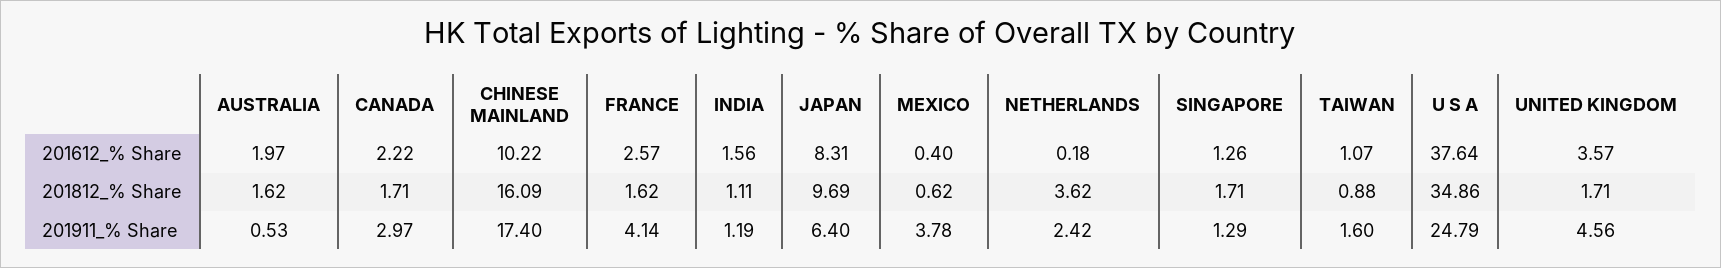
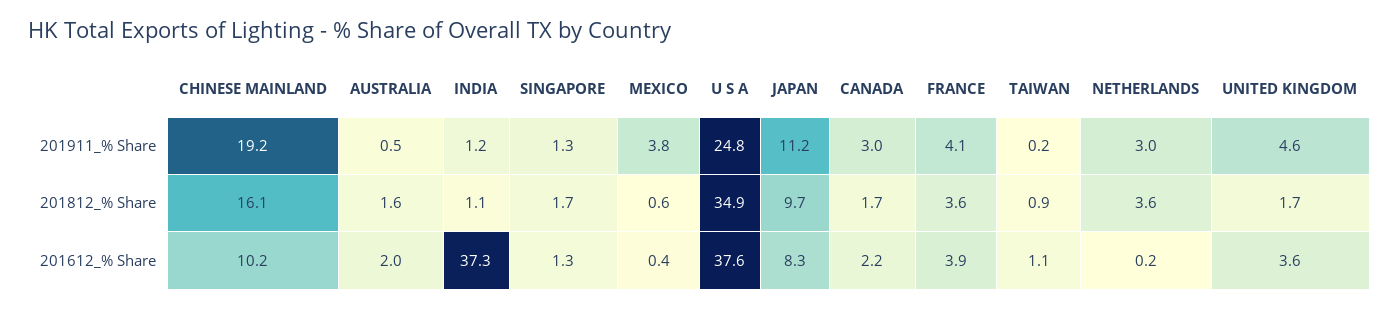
  {
    "AUSTRALIA": {
      "201612_% Share": 1.97,
      "201812_% Share": 1.62,
      "201911_% Share": 0.53
    },
    "CANADA": {
      "201612_% Share": 2.22,
      "201812_% Share": 1.71,
      "201911_% Share": 2.97
    },
    "CHINESE MAINLAND": {
      "201612_% Share": 10.22,
      "201812_% Share": 16.09,
-     "201911_% Share": 17.4
+     "201911_% Share": 19.2
    },
    "FRANCE": {
-     "201612_% Share": 2.57,
+     "201612_% Share": 3.9,
-     "201812_% Share": 1.62,
+     "201812_% Share": 3.6,
      "201911_% Share": 4.14
    },
    "INDIA": {
-     "201612_% Share": 1.56,
+     "201612_% Share": 37.3,
      "201812_% Share": 1.11,
      "201911_% Share": 1.19
    },
    "JAPAN": {
      "201612_% Share": 8.31,
      "201812_% Share": 9.69,
-     "201911_% Share": 6.4
+     "201911_% Share": 11.2
    },
    "MEXICO": {
      "201612_% Share": 0.4,
      "201812_% Share": 0.62,
      "201911_% Share": 3.78
    },
    "NETHERLANDS": {
      "201612_% Share": 0.18,
      "201812_% Share": 3.62,
-     "201911_% Share": 2.42
+     "201911_% Share": 3
    },
    "SINGAPORE": {
      "201612_% Share": 1.26,
      "201812_% Share": 1.71,
      "201911_% Share": 1.29
    },
    "TAIWAN": {
      "201612_% Share": 1.07,
      "201812_% Share": 0.88,
-     "201911_% Share": 1.6
+     "201911_% Share": 0.2
    },
    "U S A": {
      "201612_% Share": 37.64,
      "201812_% Share": 34.86,
      "201911_% Share": 24.79
    },
    "UNITED KINGDOM": {
      "201612_% Share": 3.57,
      "201812_% Share": 1.71,
      "201911_% Share": 4.56
    }
  }

